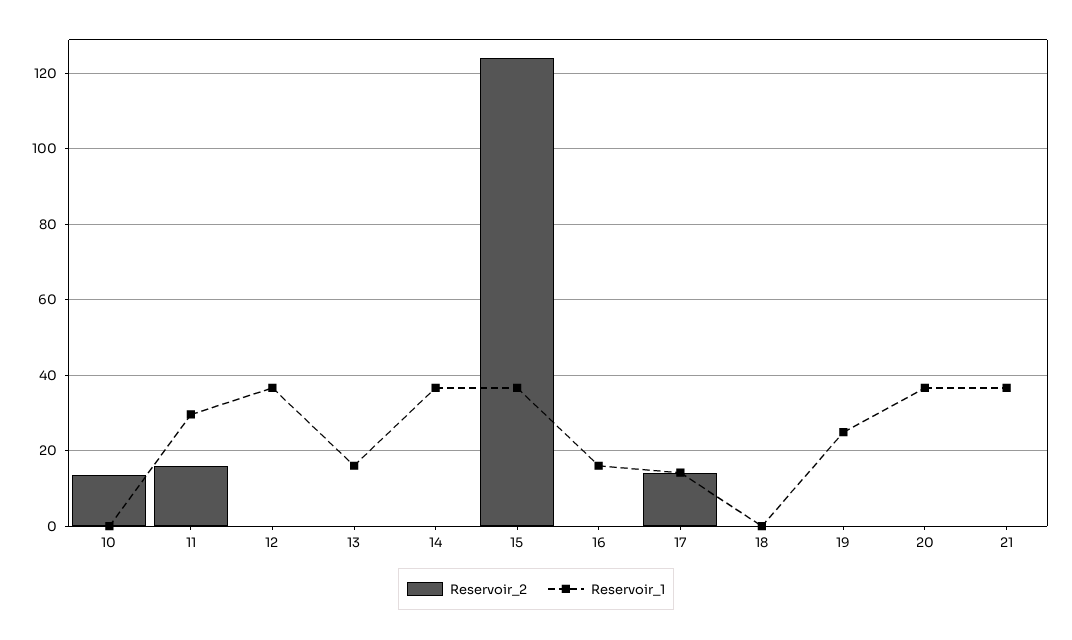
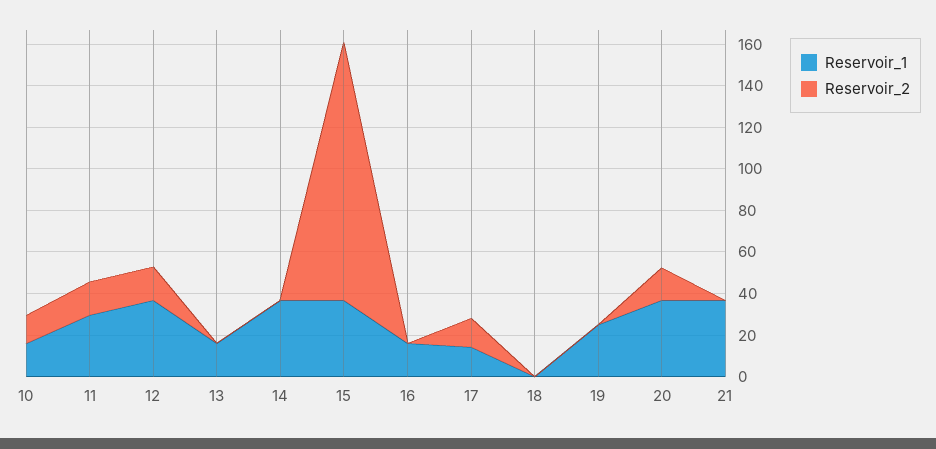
  {
    "Reservoir_2": {
      "10": 14,
      "11": 16,
-     "12": 0,
+     "12": 15,
      "13": 0,
      "14": 0,
      "15": 124,
      "16": 0,
      "17": 14,
      "18": 0,
      "19": 0,
-     "20": 0,
+     "20": 15,
      "21": 0
    },
    "Reservoir_1": {
-     "10": 0,
+     "10": 15,
      "11": 30,
      "12": 36,
      "13": 16,
      "14": 36,
      "15": 36,
      "16": 16,
      "17": 14,
      "18": 0,
      "19": 24,
      "20": 36,
      "21": 36
    }
  }

